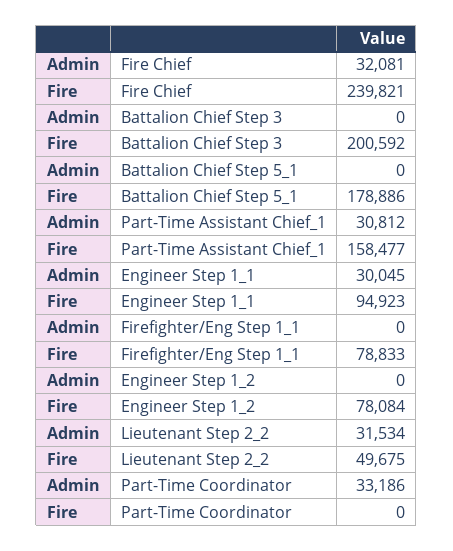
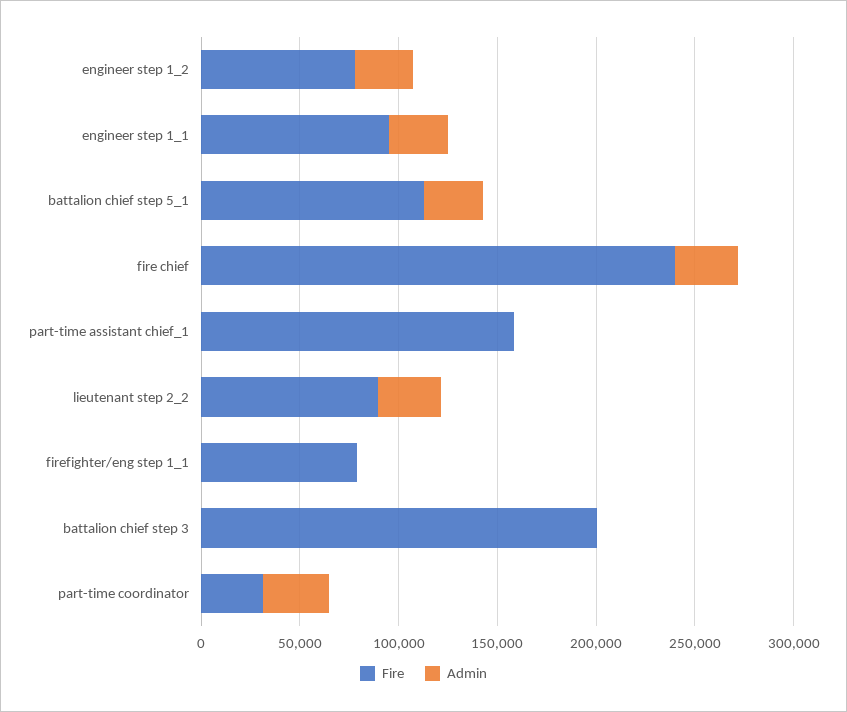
  {
    "Admin": {
      "Fire Chief": 32081,
      "Battalion Chief Step 3": 0,
-     "Battalion Chief Step 5_1": 0,
+     "Battalion Chief Step 5_1": 30000,
-     "Part-Time Assistant Chief_1": 30812,
+     "Part-Time Assistant Chief_1": 0,
      "Engineer Step 1_1": 30045,
      "Firefighter/Eng Step 1_1": 0,
-     "Engineer Step 1_2": 0,
+     "Engineer Step 1_2": 30000,
      "Lieutenant Step 2_2": 31534,
      "Part-Time Coordinator": 33186
    },
    "Fire": {
      "Fire Chief": 239821,
      "Battalion Chief Step 3": 200592,
-     "Battalion Chief Step 5_1": 178886,
+     "Battalion Chief Step 5_1": 110000,
      "Part-Time Assistant Chief_1": 158477,
      "Engineer Step 1_1": 94923,
      "Firefighter/Eng Step 1_1": 78833,
      "Engineer Step 1_2": 78084,
-     "Lieutenant Step 2_2": 49675,
+     "Lieutenant Step 2_2": 90000,
-     "Part-Time Coordinator": 0
+     "Part-Time Coordinator": 30000
    }
  }

